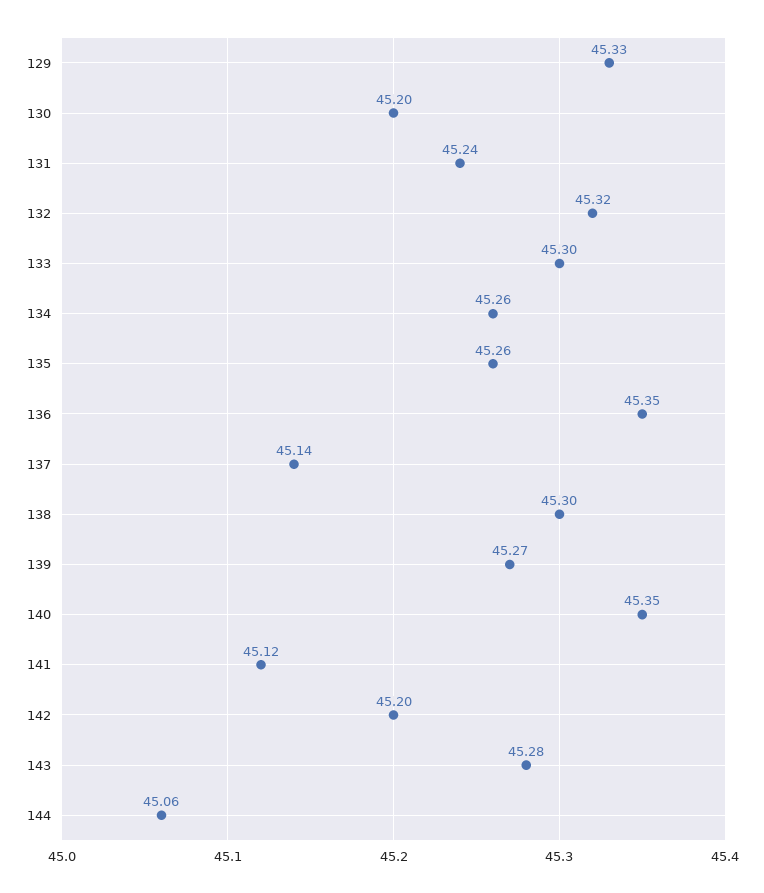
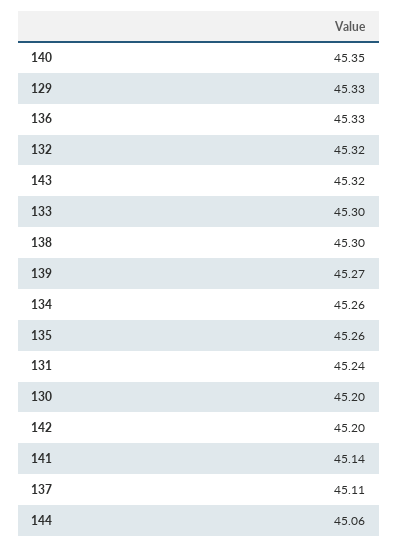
  {
    "129": 45.33,
    "130": 45.2,
    "131": 45.24,
    "132": 45.32,
    "133": 45.3,
    "134": 45.26,
    "135": 45.26,
-   "136": 45.35,
+   "136": 45.33,
-   "137": 45.14,
+   "137": 45.11,
    "138": 45.3,
    "139": 45.27,
    "140": 45.35,
-   "141": 45.12,
+   "141": 45.14,
    "142": 45.2,
-   "143": 45.28,
+   "143": 45.32,
    "144": 45.06
  }

